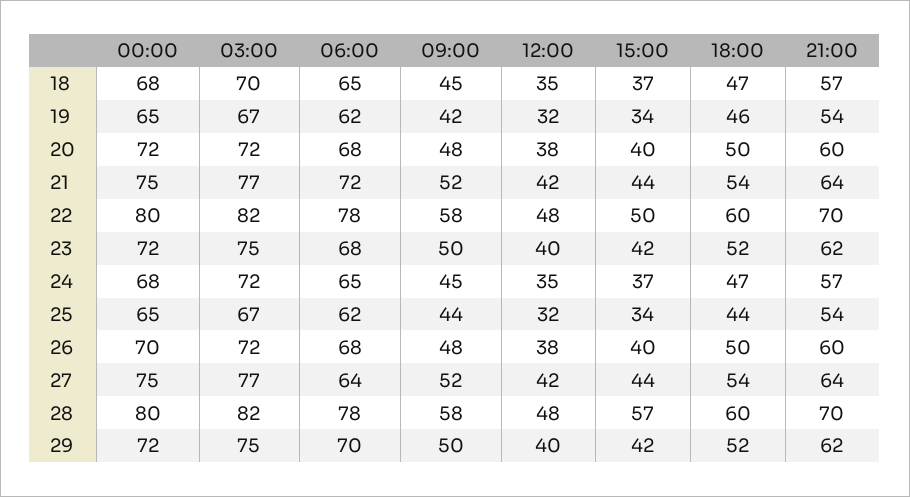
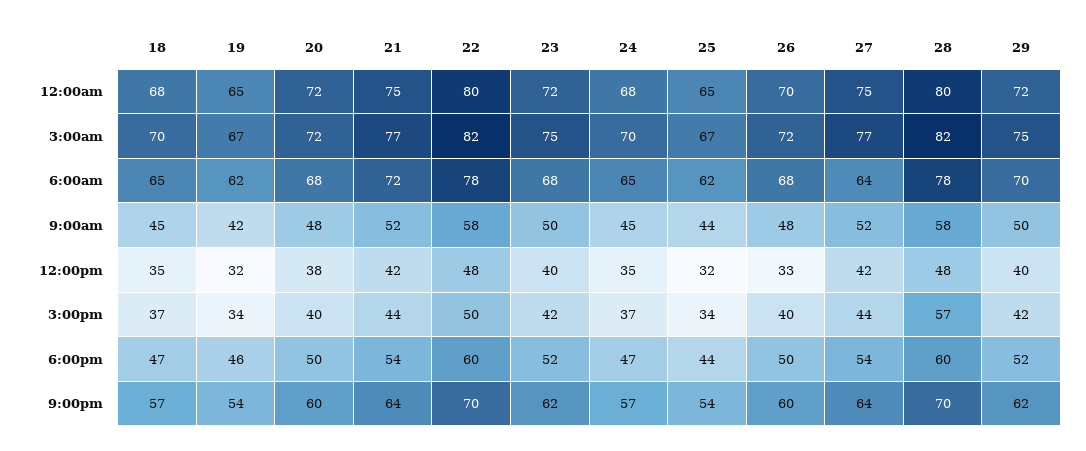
  {
    "00:00": {
      "18": 68,
      "19": 65,
      "20": 72,
      "21": 75,
      "22": 80,
      "23": 72,
      "24": 68,
      "25": 65,
      "26": 70,
      "27": 75,
      "28": 80,
      "29": 72
    },
    "03:00": {
      "18": 70,
      "19": 67,
      "20": 72,
      "21": 77,
      "22": 82,
      "23": 75,
-     "24": 72,
+     "24": 70,
      "25": 67,
      "26": 72,
      "27": 77,
      "28": 82,
      "29": 75
    },
    "06:00": {
      "18": 65,
      "19": 62,
      "20": 68,
      "21": 72,
      "22": 78,
      "23": 68,
      "24": 65,
      "25": 62,
      "26": 68,
      "27": 64,
      "28": 78,
      "29": 70
    },
    "09:00": {
      "18": 45,
      "19": 42,
      "20": 48,
      "21": 52,
      "22": 58,
      "23": 50,
      "24": 45,
      "25": 44,
      "26": 48,
      "27": 52,
      "28": 58,
      "29": 50
    },
    "12:00": {
      "18": 35,
      "19": 32,
      "20": 38,
      "21": 42,
      "22": 48,
      "23": 40,
      "24": 35,
      "25": 32,
-     "26": 38,
+     "26": 33,
      "27": 42,
      "28": 48,
      "29": 40
    },
    "15:00": {
      "18": 37,
      "19": 34,
      "20": 40,
      "21": 44,
      "22": 50,
      "23": 42,
      "24": 37,
      "25": 34,
      "26": 40,
      "27": 44,
      "28": 57,
      "29": 42
    },
    "18:00": {
      "18": 47,
      "19": 46,
      "20": 50,
      "21": 54,
      "22": 60,
      "23": 52,
      "24": 47,
      "25": 44,
      "26": 50,
      "27": 54,
      "28": 60,
      "29": 52
    },
    "21:00": {
      "18": 57,
      "19": 54,
      "20": 60,
      "21": 64,
      "22": 70,
      "23": 62,
      "24": 57,
      "25": 54,
      "26": 60,
      "27": 64,
      "28": 70,
      "29": 62
    }
  }

